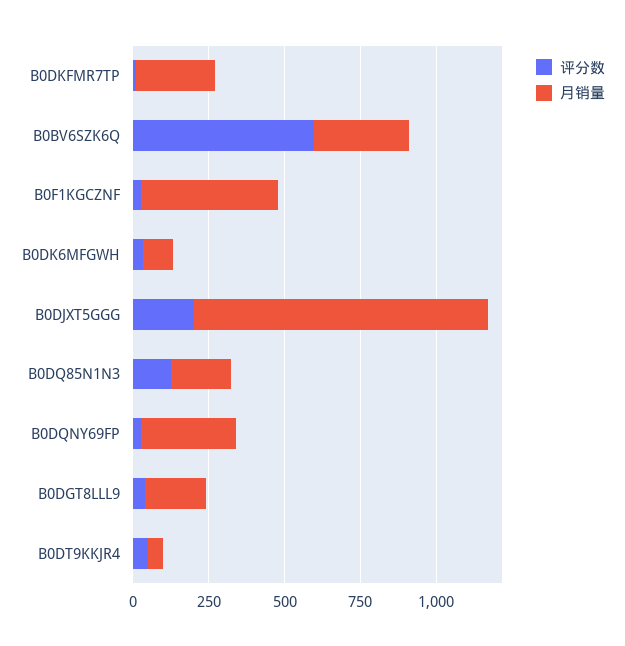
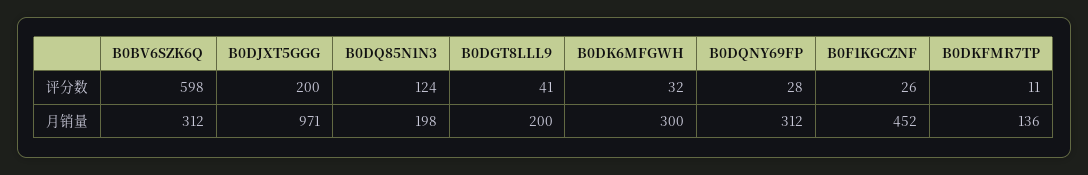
  {
    "评分数": {
      "B0DKFMR7TP": 11,
      "B0BV6SZK6Q": 598,
      "B0F1KGCZNF": 26,
      "B0DK6MFGWH": 32,
      "B0DJXT5GGG": 200,
      "B0DQ85N1N3": 124,
      "B0DQNY69FP": 28,
-     "B0DGT8LLL9": 41,
+     "B0DGT8LLL9": 41
-     "B0DT9KKJR4": 50
    },
    "月销量": {
-     "B0DKFMR7TP": 250,
+     "B0DKFMR7TP": 136,
      "B0BV6SZK6Q": 312,
      "B0F1KGCZNF": 452,
-     "B0DK6MFGWH": 100,
+     "B0DK6MFGWH": 300,
      "B0DJXT5GGG": 971,
      "B0DQ85N1N3": 198,
      "B0DQNY69FP": 312,
-     "B0DGT8LLL9": 200,
+     "B0DGT8LLL9": 200
-     "B0DT9KKJR4": 50
    }
  }

